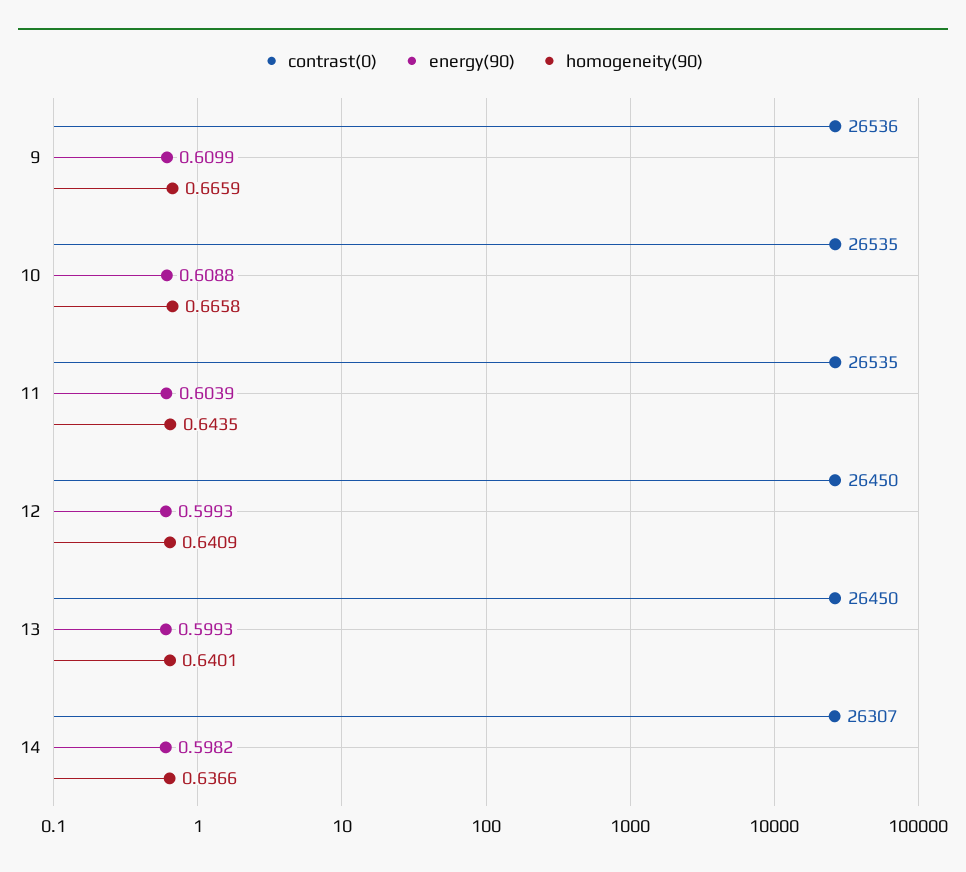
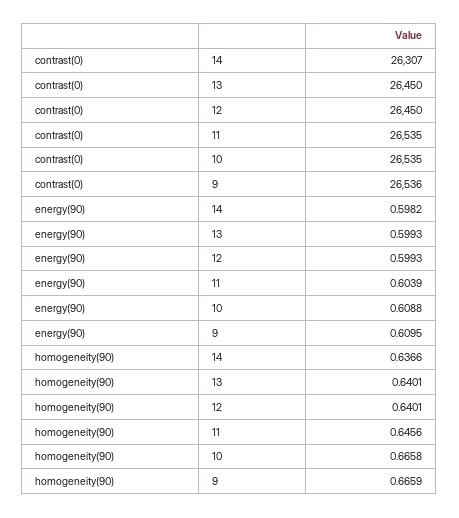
  {
    "contrast(0)": {
      "9": 26536,
      "10": 26535,
      "11": 26535,
      "12": 26450,
      "13": 26450,
      "14": 26307
    },
    "energy(90)": {
-     "9": 0.6099,
+     "9": 0.6095,
      "10": 0.6088,
      "11": 0.6039,
      "12": 0.5993,
      "13": 0.5993,
      "14": 0.5982
    },
    "homogeneity(90)": {
      "9": 0.6659,
      "10": 0.6658,
-     "11": 0.6435,
+     "11": 0.6456,
-     "12": 0.6409,
+     "12": 0.6401,
      "13": 0.6401,
      "14": 0.6366
    }
  }

